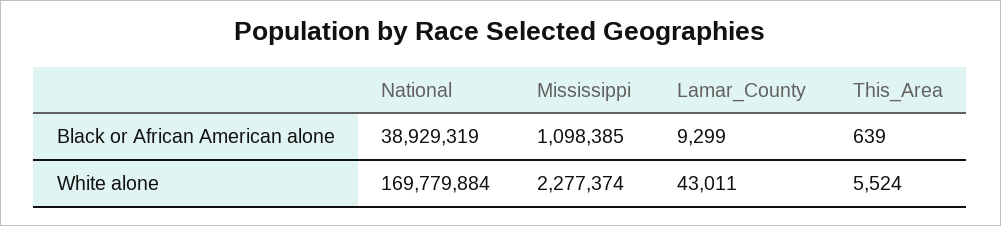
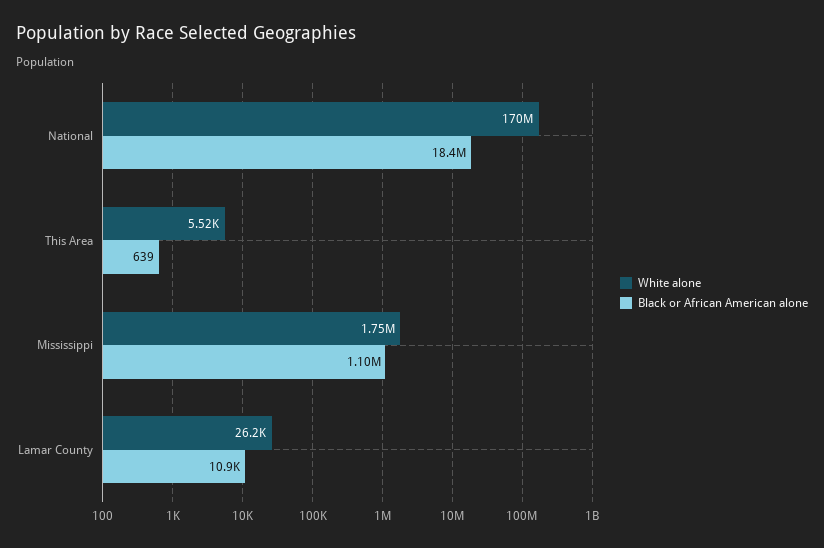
  {
    "Black or African American alone": {
-     "National": 38929319,
+     "National": 18400000,
      "Mississippi": 1098385,
-     "Lamar_County": 9299,
+     "Lamar_County": 10900,
      "This_Area": 639
    },
    "White alone": {
      "National": 169779884,
-     "Mississippi": 2277374,
+     "Mississippi": 1750000,
-     "Lamar_County": 43011,
+     "Lamar_County": 26200,
      "This_Area": 5524
    }
  }

